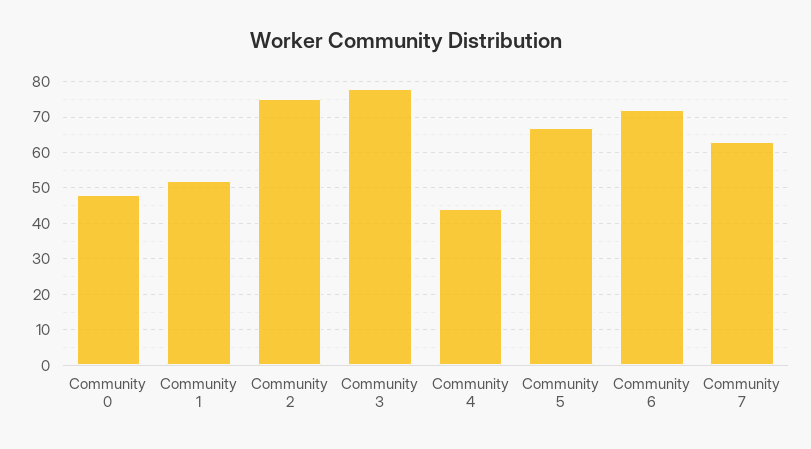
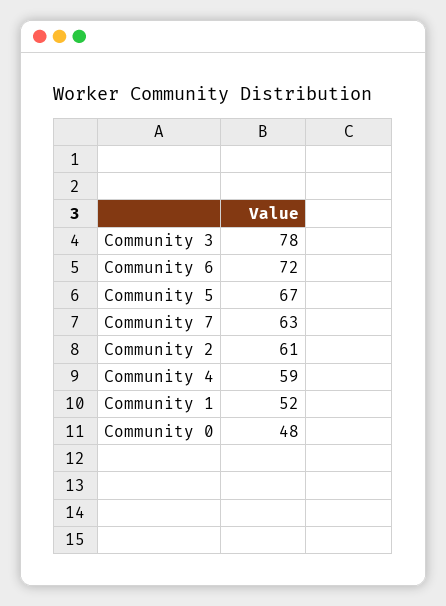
  {
    "Community 0": 48,
    "Community 1": 52,
-   "Community 2": 75,
+   "Community 2": 61,
    "Community 3": 78,
-   "Community 4": 45,
+   "Community 4": 59,
    "Community 5": 67,
    "Community 6": 72,
    "Community 7": 63
  }

